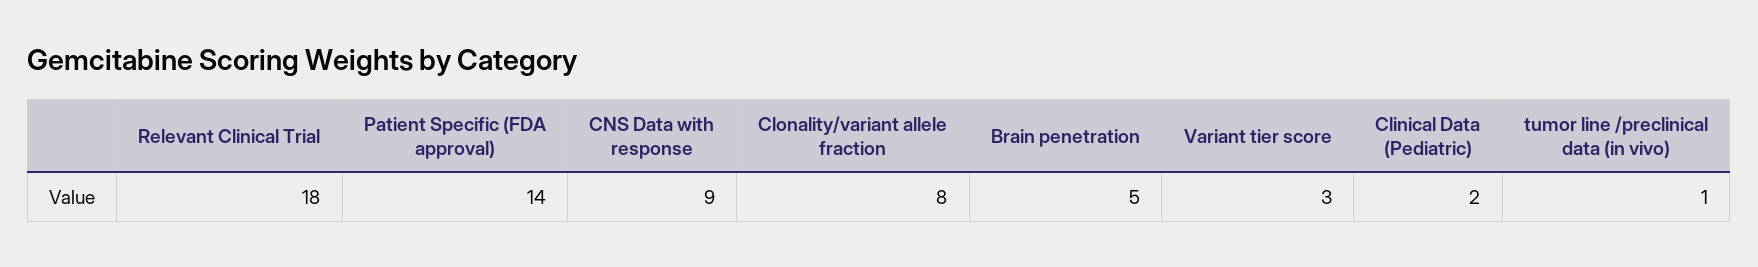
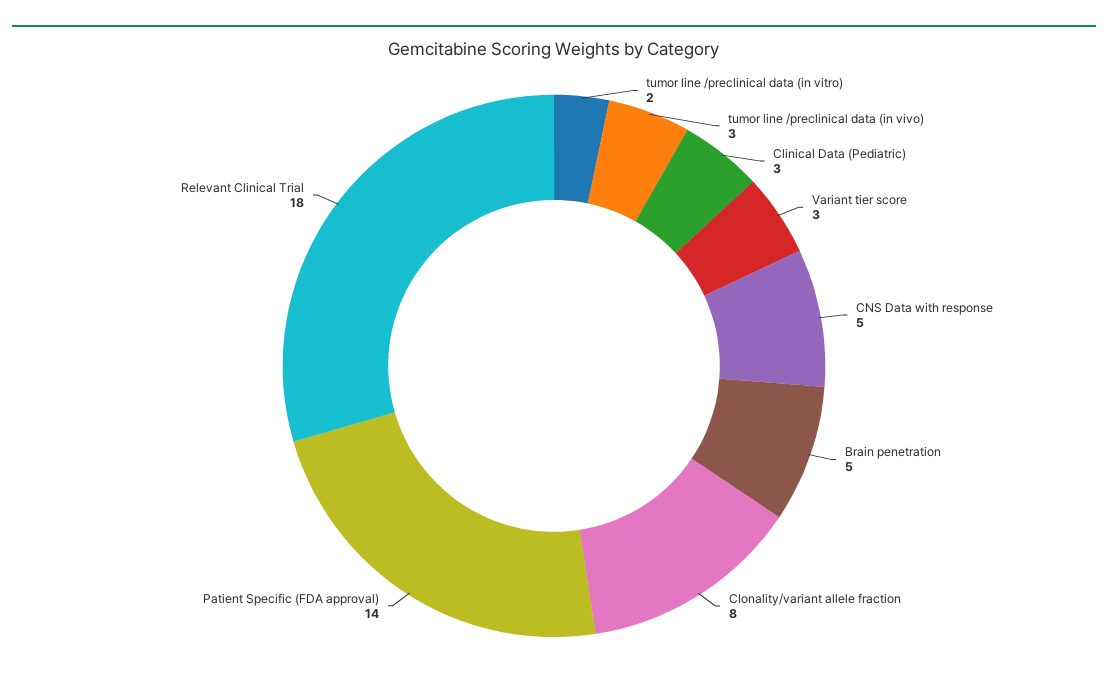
  {
    "Relevant Clinical Trial": 18,
    "Patient Specific (FDA approval)": 14,
-   "CNS Data with response": 9,
+   "CNS Data with response": 5,
    "Clonality/variant allele fraction": 8,
    "Brain penetration": 5,
    "Variant tier score": 3,
-   "Clinical Data (Pediatric)": 2,
+   "Clinical Data (Pediatric)": 3,
-   "tumor line /preclinical data (in vivo)": 1
+   "tumor line /preclinical data (in vivo)": 3,
+   "tumor line /preclinical data (in vitro)": 2
  }

